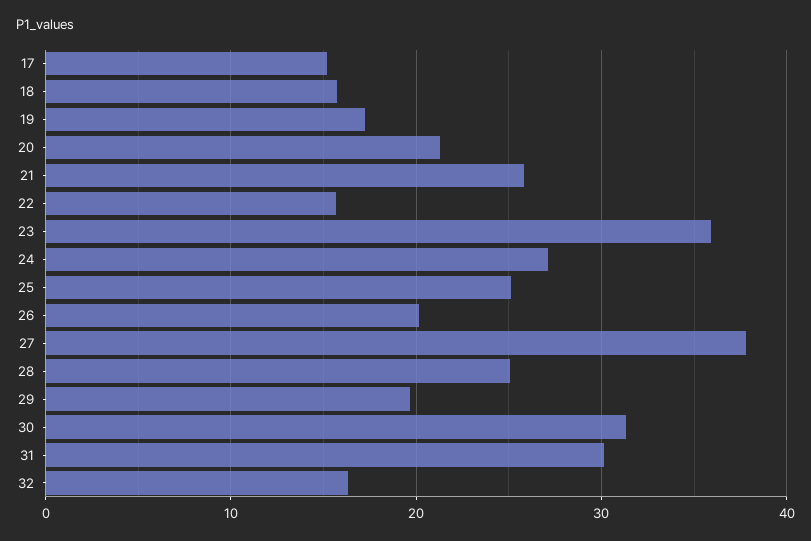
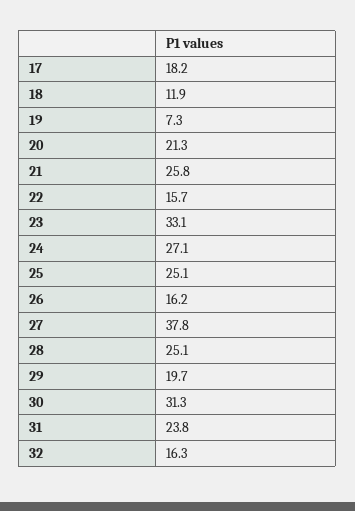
  {
-   "17": 15,
+   "17": 18.2,
-   "18": 16,
+   "18": 11.9,
-   "19": 17,
+   "19": 7.3,
    "20": 21.3,
    "21": 25.8,
    "22": 15.7,
-   "23": 36,
+   "23": 33.1,
    "24": 27.1,
    "25": 25.1,
-   "26": 20,
+   "26": 16.2,
    "27": 37.8,
    "28": 25.1,
    "29": 19.7,
    "30": 31.3,
-   "31": 30,
+   "31": 23.8,
    "32": 16.3
  }

